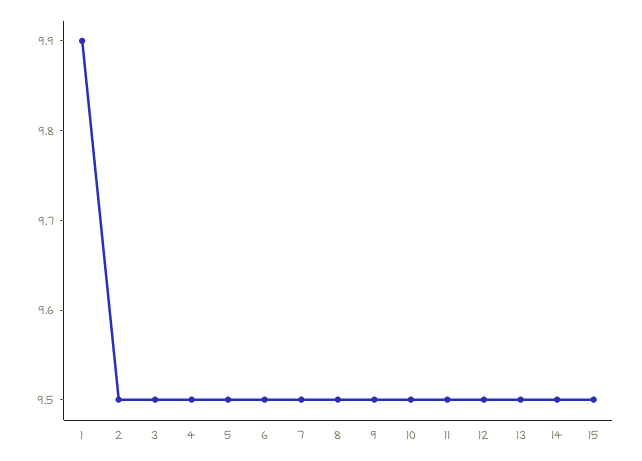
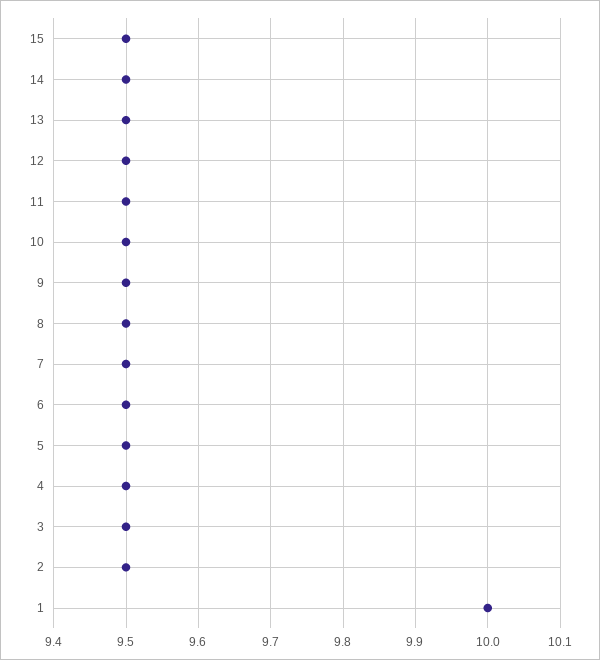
  {
-   "1": 9.9,
+   "1": 10,
    "2": 9.5,
    "3": 9.5,
    "4": 9.5,
    "5": 9.5,
    "6": 9.5,
    "7": 9.5,
    "8": 9.5,
    "9": 9.5,
    "10": 9.5,
    "11": 9.5,
    "12": 9.5,
    "13": 9.5,
    "14": 9.5,
    "15": 9.5
  }

